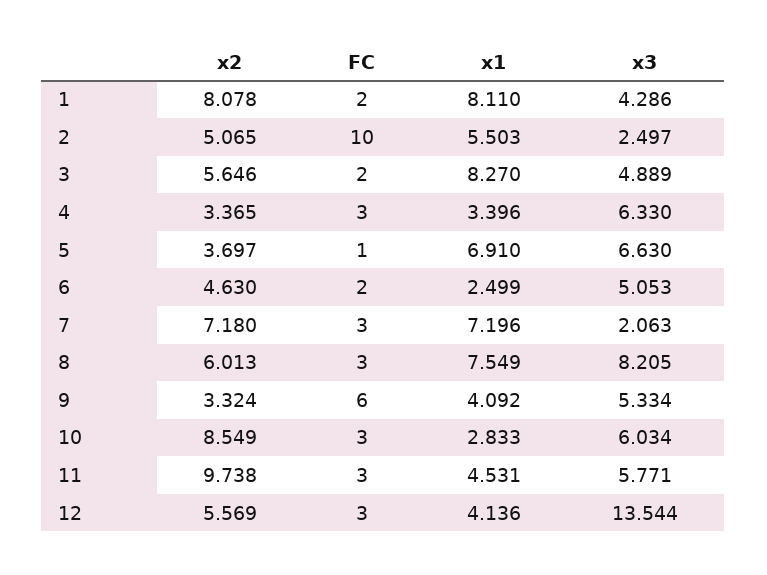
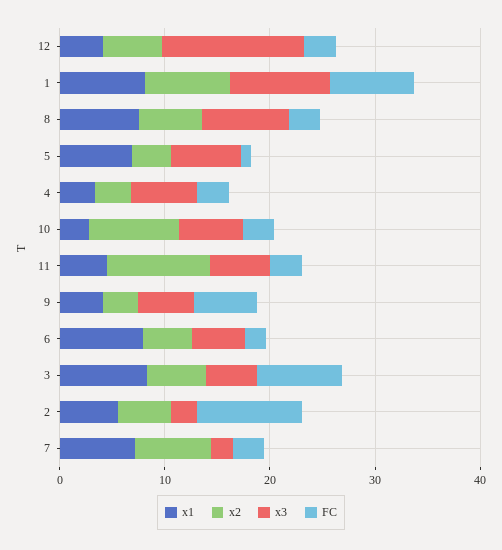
  {
    "x2": {
      "1": 8.078,
      "2": 5.065,
      "3": 5.646,
      "4": 3.365,
      "5": 3.697,
      "6": 4.63,
      "7": 7.18,
      "8": 6.013,
      "9": 3.324,
      "10": 8.549,
      "11": 9.738,
      "12": 5.569
    },
    "FC": {
-     "1": 2,
+     "1": 8,
      "2": 10,
-     "3": 2,
+     "3": 8,
      "4": 3,
      "5": 1,
      "6": 2,
      "7": 3,
      "8": 3,
      "9": 6,
      "10": 3,
      "11": 3,
      "12": 3
    },
    "x1": {
      "1": 8.11,
      "2": 5.503,
      "3": 8.27,
      "4": 3.396,
      "5": 6.91,
-     "6": 2.499,
+     "6": 8,
      "7": 7.196,
      "8": 7.549,
      "9": 4.092,
      "10": 2.833,
      "11": 4.531,
      "12": 4.136
    },
    "x3": {
-     "1": 4.286,
+     "1": 10,
      "2": 2.497,
      "3": 4.889,
      "4": 6.33,
      "5": 6.63,
      "6": 5.053,
      "7": 2.063,
      "8": 8.205,
      "9": 5.334,
      "10": 6.034,
      "11": 5.771,
      "12": 13.544
    }
  }

